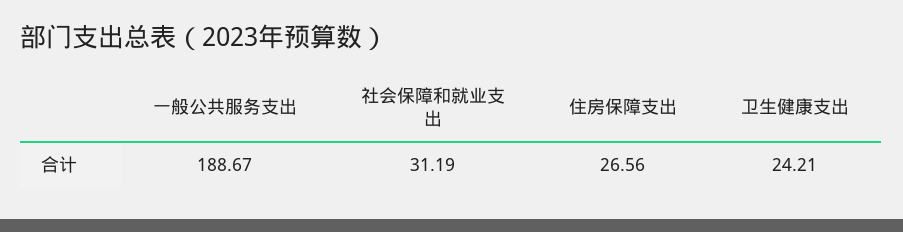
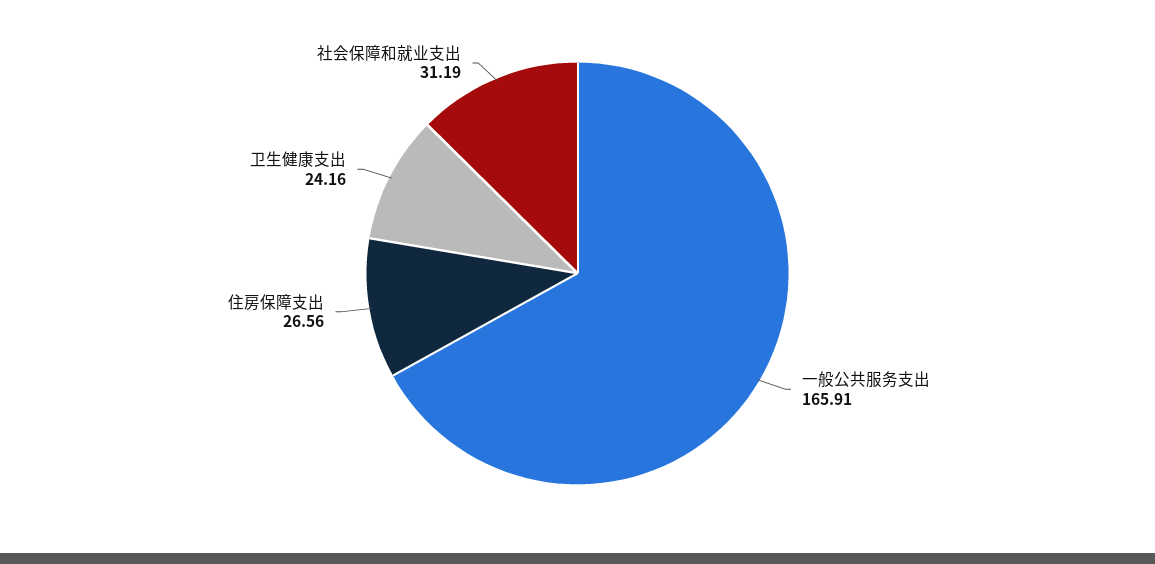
  {
-   "一般公共服务支出": 188.67,
+   "一般公共服务支出": 165.91,
    "社会保障和就业支出": 31.19,
    "住房保障支出": 26.56,
-   "卫生健康支出": 24.21
+   "卫生健康支出": 24.16
  }

